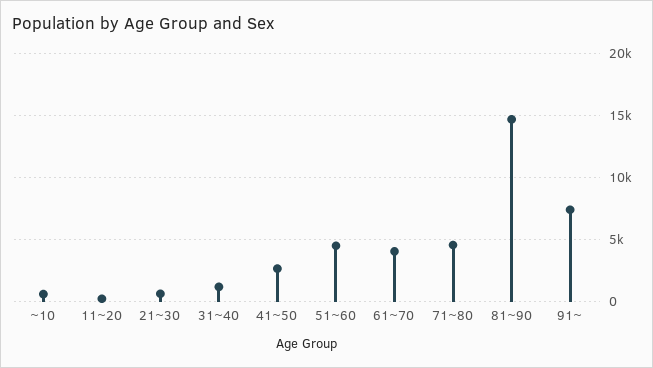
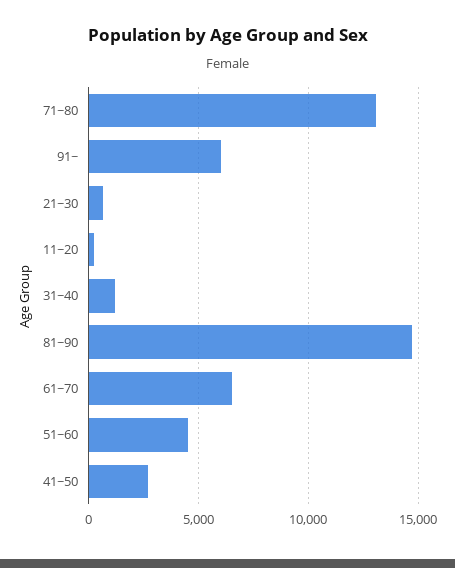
  {
-   "~10": 500,
    "11~20": 500,
    "21~30": 500,
    "31~40": 1000,
    "41~50": 2500,
    "51~60": 4500,
-   "61~70": 4000,
+   "61~70": 6500,
-   "71~80": 4500,
+   "71~80": 13000,
    "81~90": 14500,
-   "91~": 7500
+   "91~": 6000
  }

